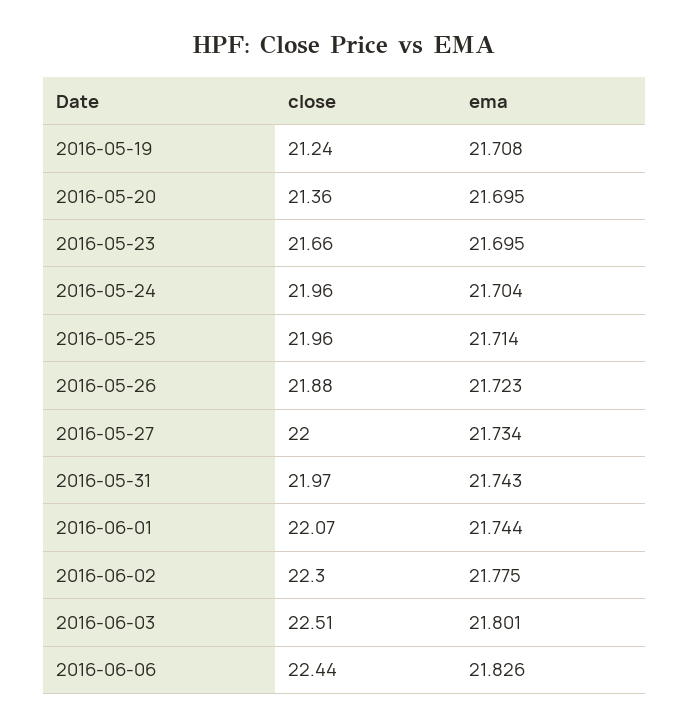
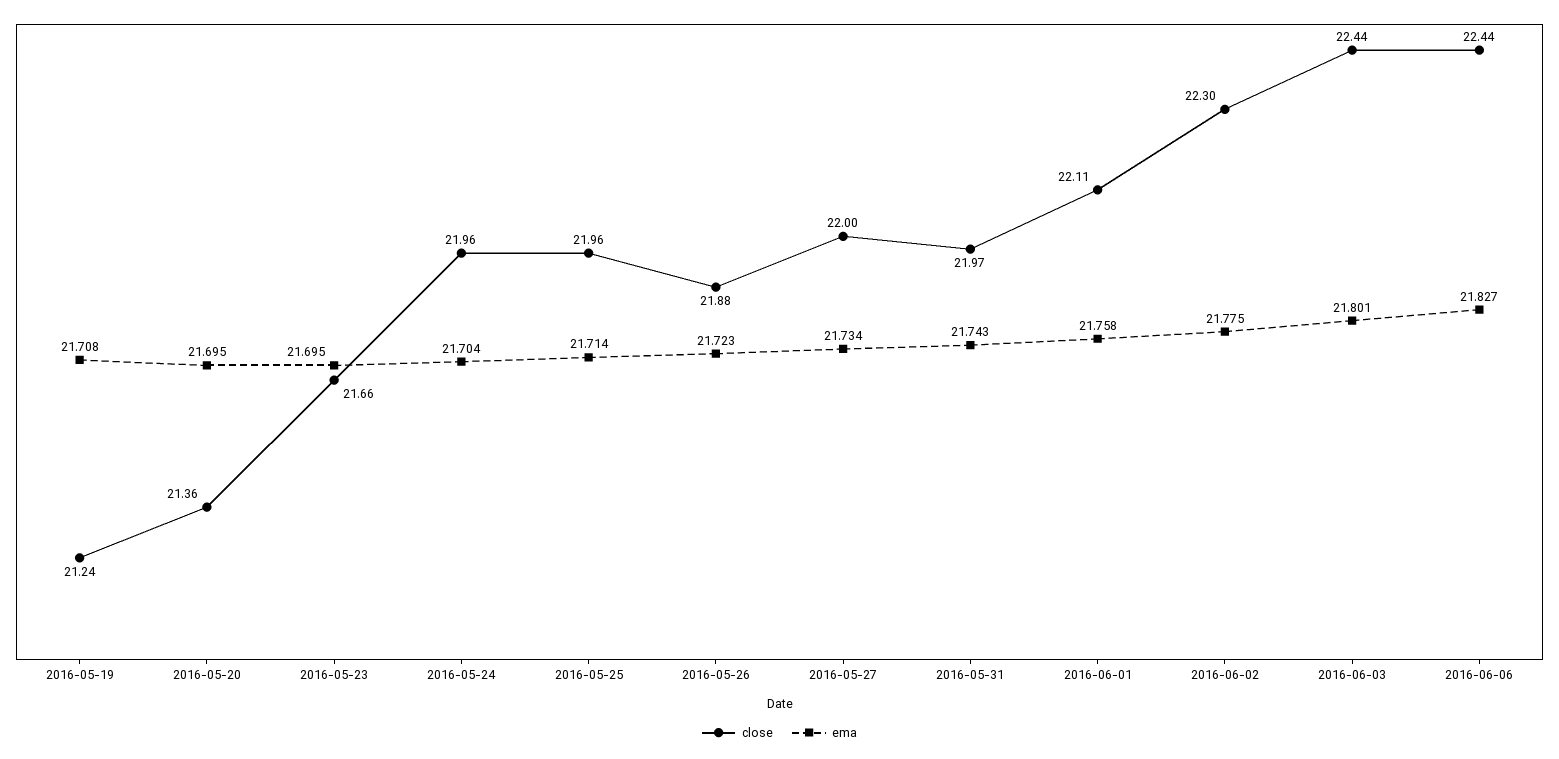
  {
    "close": {
      "2016-05-19": 21.24,
      "2016-05-20": 21.36,
      "2016-05-23": 21.66,
      "2016-05-24": 21.96,
      "2016-05-25": 21.96,
      "2016-05-26": 21.88,
      "2016-05-27": 22,
      "2016-05-31": 21.97,
-     "2016-06-01": 22.07,
+     "2016-06-01": 22.11,
      "2016-06-02": 22.3,
-     "2016-06-03": 22.51,
+     "2016-06-03": 22.44,
      "2016-06-06": 22.44
    },
    "ema": {
      "2016-05-19": 21.708,
      "2016-05-20": 21.695,
      "2016-05-23": 21.695,
      "2016-05-24": 21.704,
      "2016-05-25": 21.714,
      "2016-05-26": 21.723,
      "2016-05-27": 21.734,
      "2016-05-31": 21.743,
-     "2016-06-01": 21.744,
+     "2016-06-01": 21.758,
      "2016-06-02": 21.775,
      "2016-06-03": 21.801,
-     "2016-06-06": 21.826
+     "2016-06-06": 21.827
    }
  }

